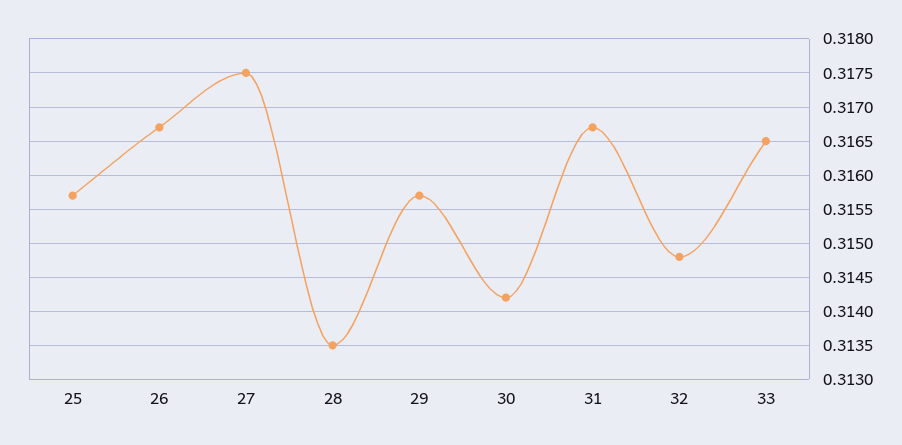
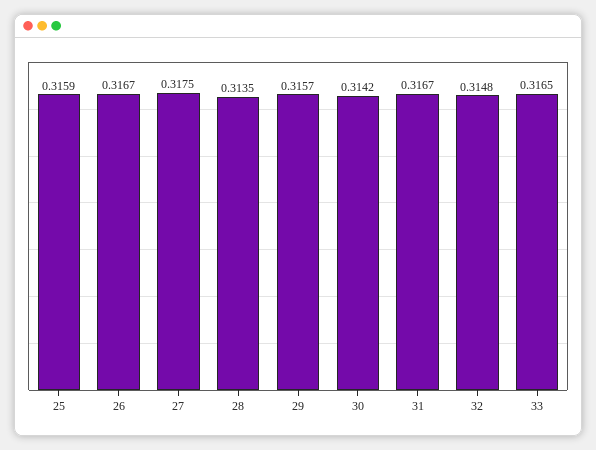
  {
-   "25": 0.3157,
+   "25": 0.3159,
    "26": 0.3167,
    "27": 0.3175,
    "28": 0.3135,
    "29": 0.3157,
    "30": 0.3142,
    "31": 0.3167,
    "32": 0.3148,
    "33": 0.3165
  }

